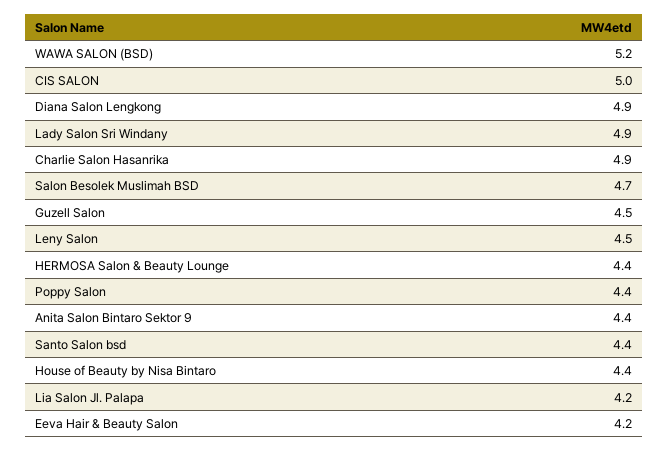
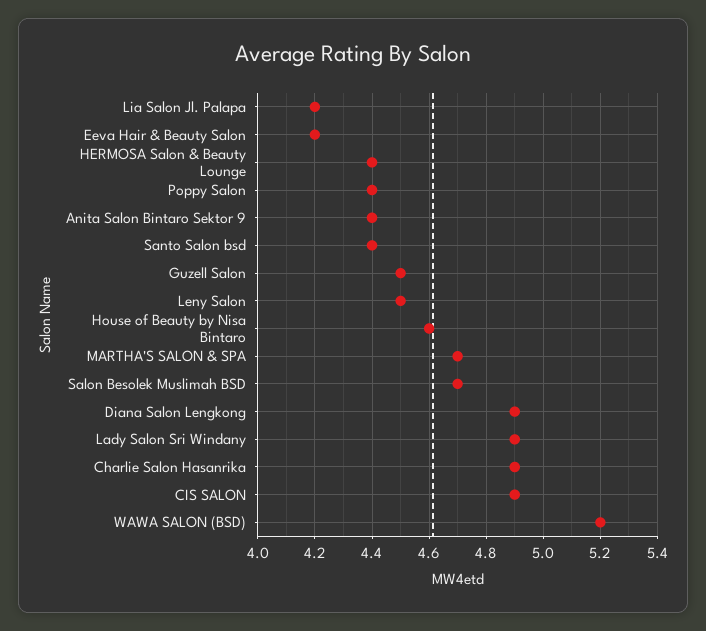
  {
    "WAWA SALON (BSD)": 5.2,
-   "CIS SALON": 5,
+   "CIS SALON": 4.9,
    "Diana Salon Lengkong": 4.9,
    "Lady Salon Sri Windany": 4.9,
    "Charlie Salon Hasanrika": 4.9,
    "Salon Besolek Muslimah BSD": 4.7,
    "Guzell Salon": 4.5,
    "Leny Salon": 4.5,
    "HERMOSA Salon & Beauty Lounge": 4.4,
    "Poppy Salon": 4.4,
    "Anita Salon Bintaro Sektor 9": 4.4,
    "Santo Salon bsd": 4.4,
-   "House of Beauty by Nisa Bintaro": 4.4,
+   "House of Beauty by Nisa Bintaro": 4.6,
    "Lia Salon Jl. Palapa": 4.2,
-   "Eeva Hair & Beauty Salon": 4.2
+   "Eeva Hair & Beauty Salon": 4.2,
+   "MARTHA'S SALON & SPA": 4.7
  }

